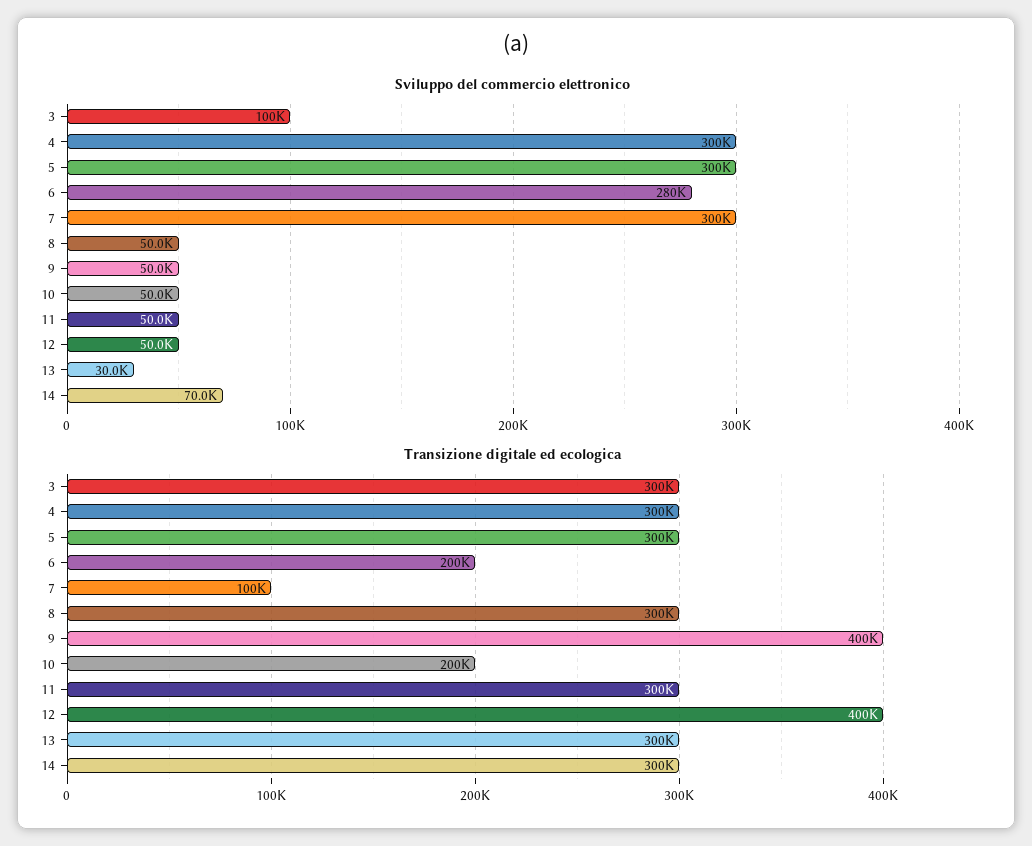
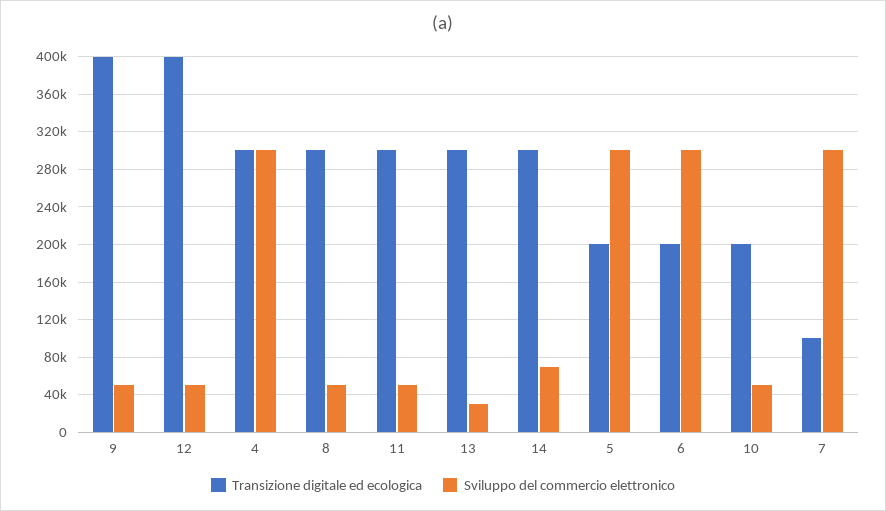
  {
    "Sviluppo del commercio elettronico": {
-     "3": 100000,
      "4": 300000,
      "5": 300000,
-     "6": 280000,
+     "6": 300000,
      "7": 300000,
      "8": 50000,
      "9": 50000,
      "10": 50000,
      "11": 50000,
      "12": 50000,
      "13": 30000,
      "14": 70000
    },
    "Transizione digitale ed ecologica": {
-     "3": 300000,
      "4": 300000,
-     "5": 300000,
+     "5": 200000,
      "6": 200000,
      "7": 100000,
      "8": 300000,
      "9": 400000,
      "10": 200000,
      "11": 300000,
      "12": 400000,
      "13": 300000,
      "14": 300000
    }
  }

